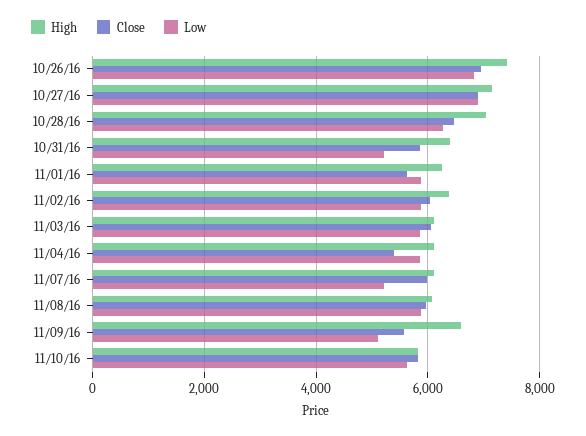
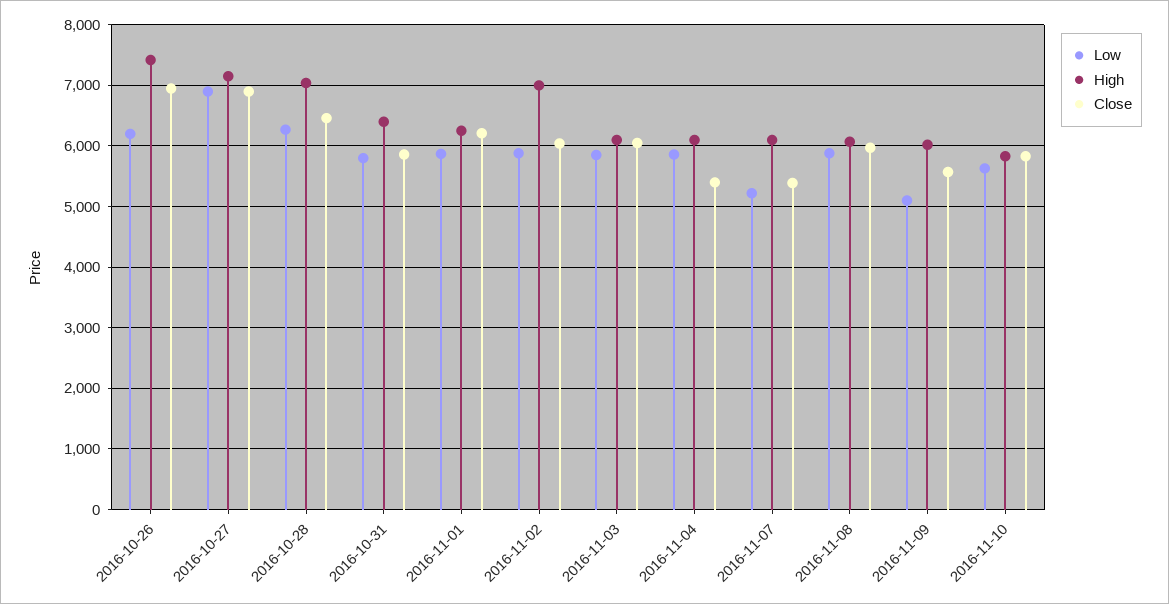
  {
    "High": {
      "10/26/16": 7400,
      "10/27/16": 7200,
      "10/28/16": 7000,
      "10/31/16": 6400,
      "11/01/16": 6300,
-     "11/02/16": 6400,
+     "11/02/16": 7000,
      "11/03/16": 6100,
      "11/04/16": 6100,
      "11/07/16": 6100,
      "11/08/16": 6100,
-     "11/09/16": 6600,
+     "11/09/16": 6000,
      "11/10/16": 5800
    },
    "Close": {
      "10/26/16": 7000,
      "10/27/16": 6900,
      "10/28/16": 6500,
      "10/31/16": 5900,
-     "11/01/16": 5600,
+     "11/01/16": 6200,
      "11/02/16": 6000,
      "11/03/16": 6100,
      "11/04/16": 5400,
-     "11/07/16": 6000,
+     "11/07/16": 5400,
      "11/08/16": 6000,
      "11/09/16": 5600,
      "11/10/16": 5800
    },
    "Low": {
-     "10/26/16": 6800,
+     "10/26/16": 6200,
      "10/27/16": 6900,
      "10/28/16": 6300,
-     "10/31/16": 5200,
+     "10/31/16": 5800,
      "11/01/16": 5900,
      "11/02/16": 5900,
      "11/03/16": 5900,
      "11/04/16": 5900,
      "11/07/16": 5200,
      "11/08/16": 5900,
      "11/09/16": 5100,
      "11/10/16": 5600
    }
  }

